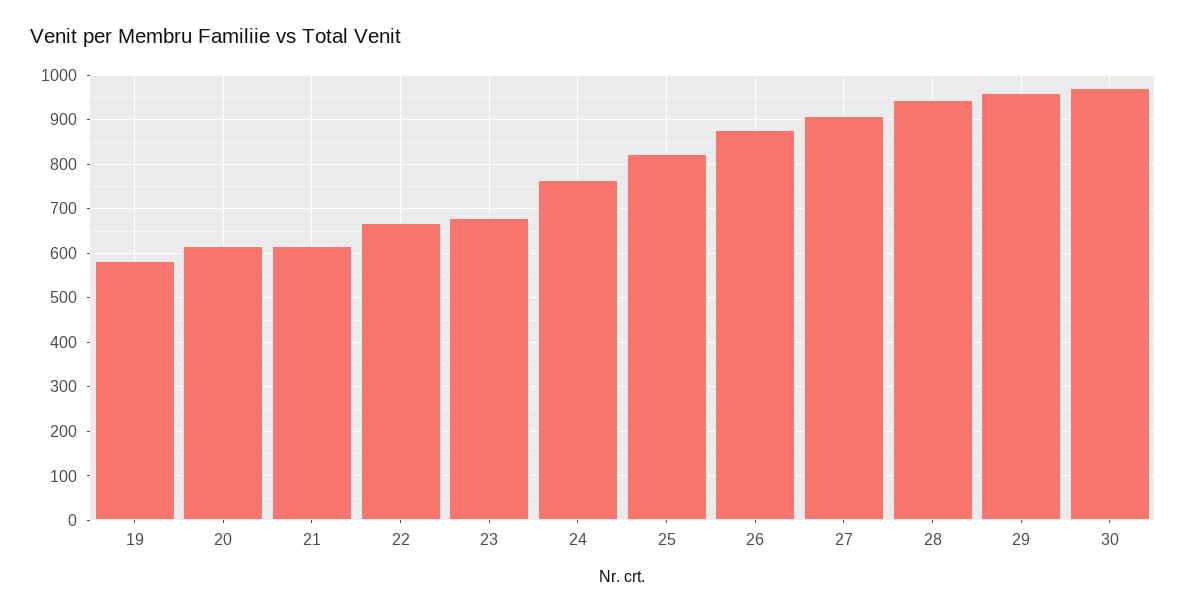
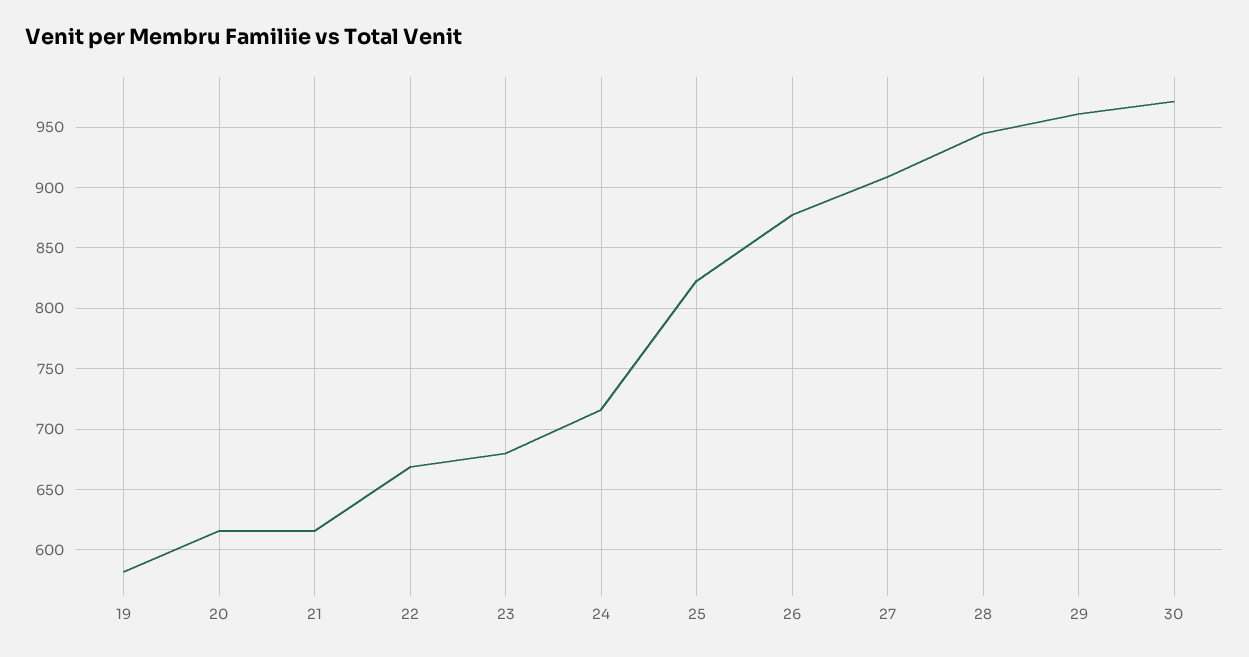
  {
    "19": 580,
    "20": 615,
    "21": 615,
    "22": 670,
    "23": 680,
-   "24": 760,
+   "24": 715,
    "25": 825,
    "26": 880,
    "27": 910,
    "28": 945,
    "29": 960,
    "30": 970
  }

